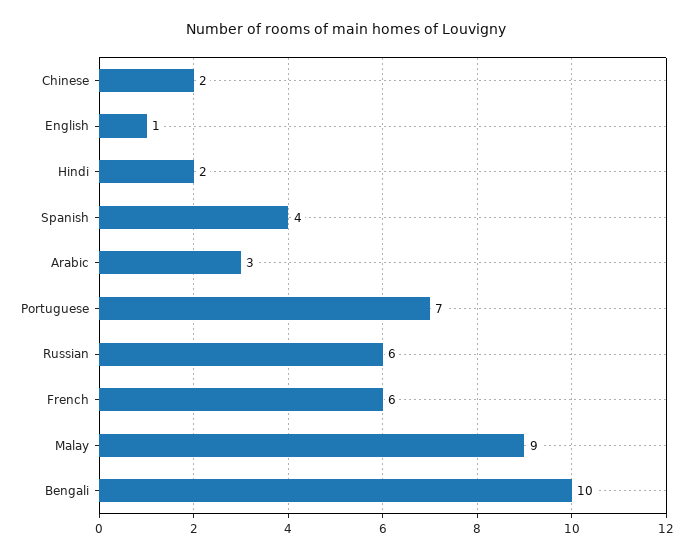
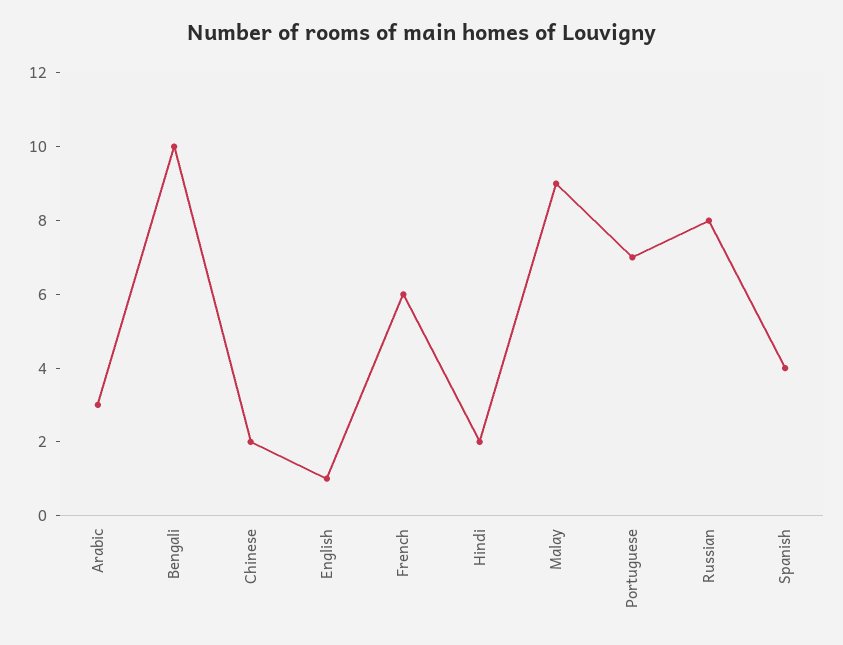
  {
    "Chinese": 2,
    "English": 1,
    "Hindi": 2,
    "Spanish": 4,
    "Arabic": 3,
    "Portuguese": 7,
-   "Russian": 6,
+   "Russian": 8,
    "French": 6,
    "Malay": 9,
    "Bengali": 10
  }

